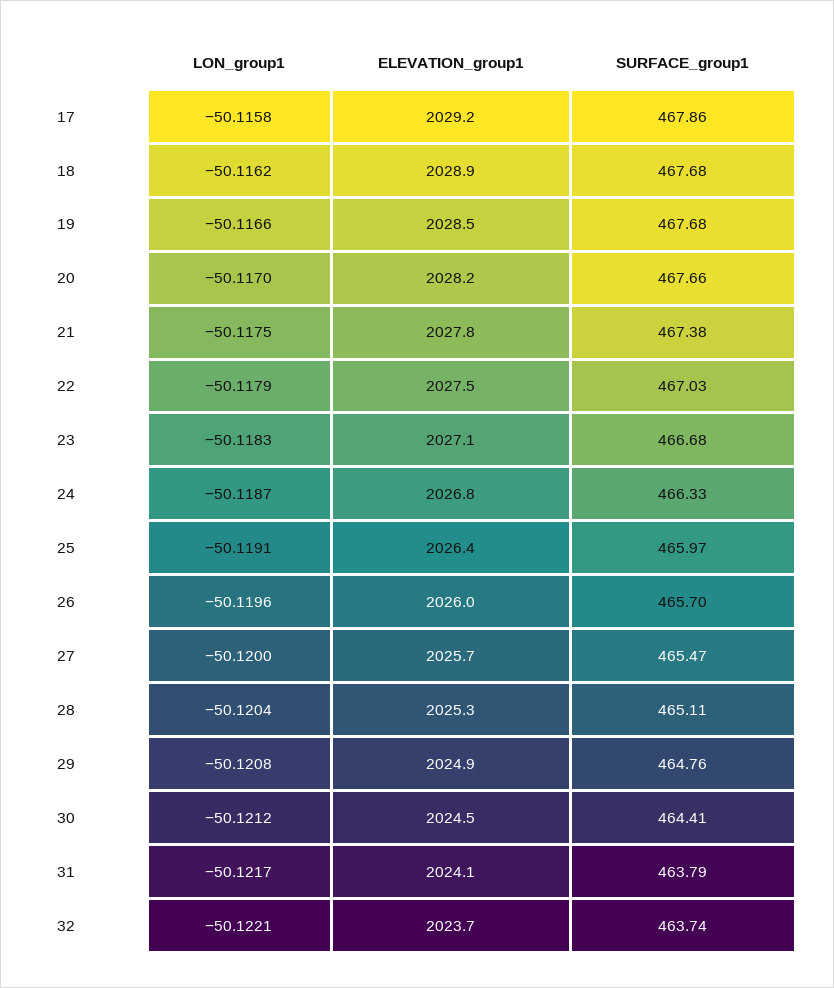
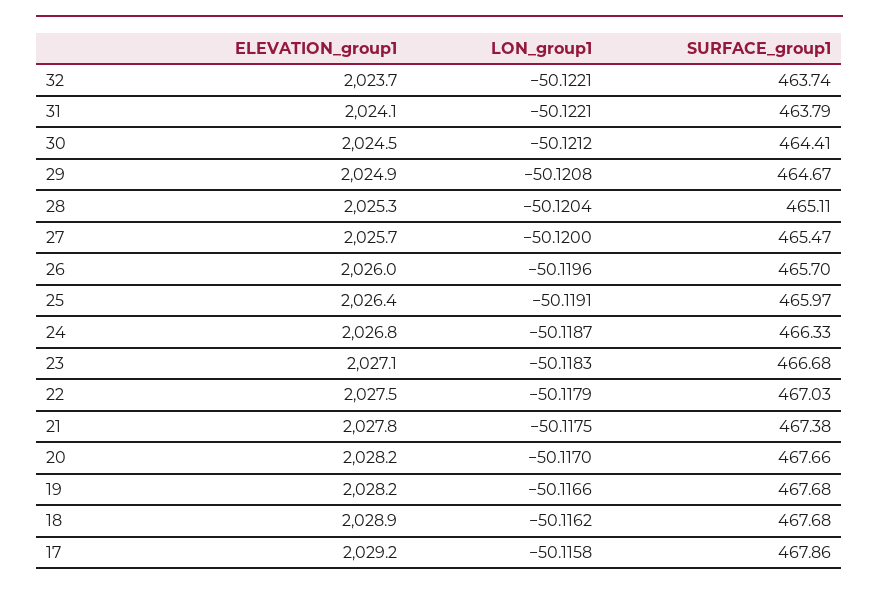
  {
    "LON_group1": {
      "17": -50.1158,
      "18": -50.1162,
      "19": -50.1166,
      "20": -50.117,
      "21": -50.1175,
      "22": -50.1179,
      "23": -50.1183,
      "24": -50.1187,
      "25": -50.1191,
      "26": -50.1196,
      "27": -50.12,
      "28": -50.1204,
      "29": -50.1208,
      "30": -50.1212,
-     "31": -50.1217,
+     "31": -50.1221,
      "32": -50.1221
    },
    "ELEVATION_group1": {
      "17": 2029.2,
      "18": 2028.9,
-     "19": 2028.5,
+     "19": 2028.2,
      "20": 2028.2,
      "21": 2027.8,
      "22": 2027.5,
      "23": 2027.1,
      "24": 2026.8,
      "25": 2026.4,
      "26": 2026,
      "27": 2025.7,
      "28": 2025.3,
      "29": 2024.9,
      "30": 2024.5,
      "31": 2024.1,
      "32": 2023.7
    },
    "SURFACE_group1": {
      "17": 467.86,
      "18": 467.68,
      "19": 467.68,
      "20": 467.66,
      "21": 467.38,
      "22": 467.03,
      "23": 466.68,
      "24": 466.33,
      "25": 465.97,
      "26": 465.7,
      "27": 465.47,
      "28": 465.11,
-     "29": 464.76,
+     "29": 464.67,
      "30": 464.41,
      "31": 463.79,
      "32": 463.74
    }
  }

